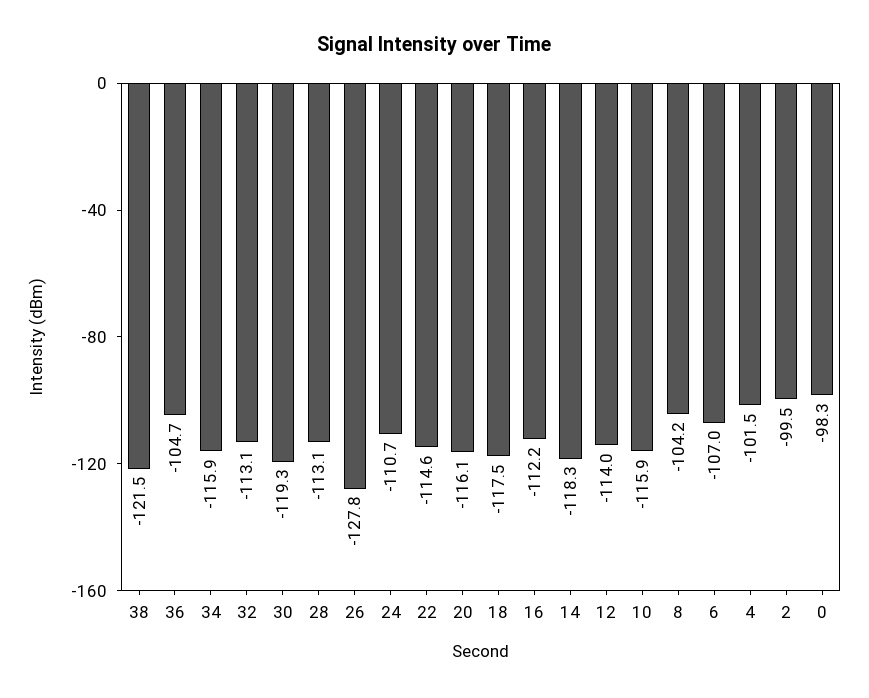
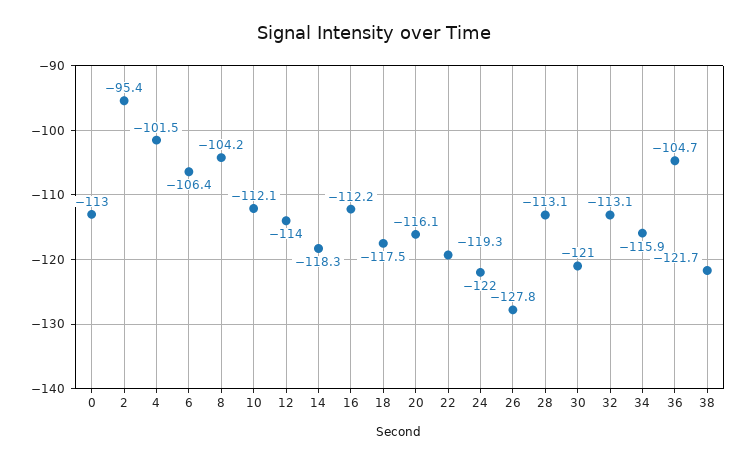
  {
-   "38": -121.5,
+   "38": -121.7,
    "36": -104.7,
    "34": -115.9,
    "32": -113.1,
-   "30": -119.3,
+   "30": -121,
    "28": -113.1,
    "26": -127.8,
-   "24": -110.7,
+   "24": -122,
-   "22": -114.6,
+   "22": -119.3,
    "20": -116.1,
    "18": -117.5,
    "16": -112.2,
    "14": -118.3,
    "12": -114,
-   "10": -115.9,
+   "10": -112.1,
    "8": -104.2,
-   "6": -107,
+   "6": -106.4,
    "4": -101.5,
-   "2": -99.5,
+   "2": -95.4,
-   "0": -98.3
+   "0": -113
  }

